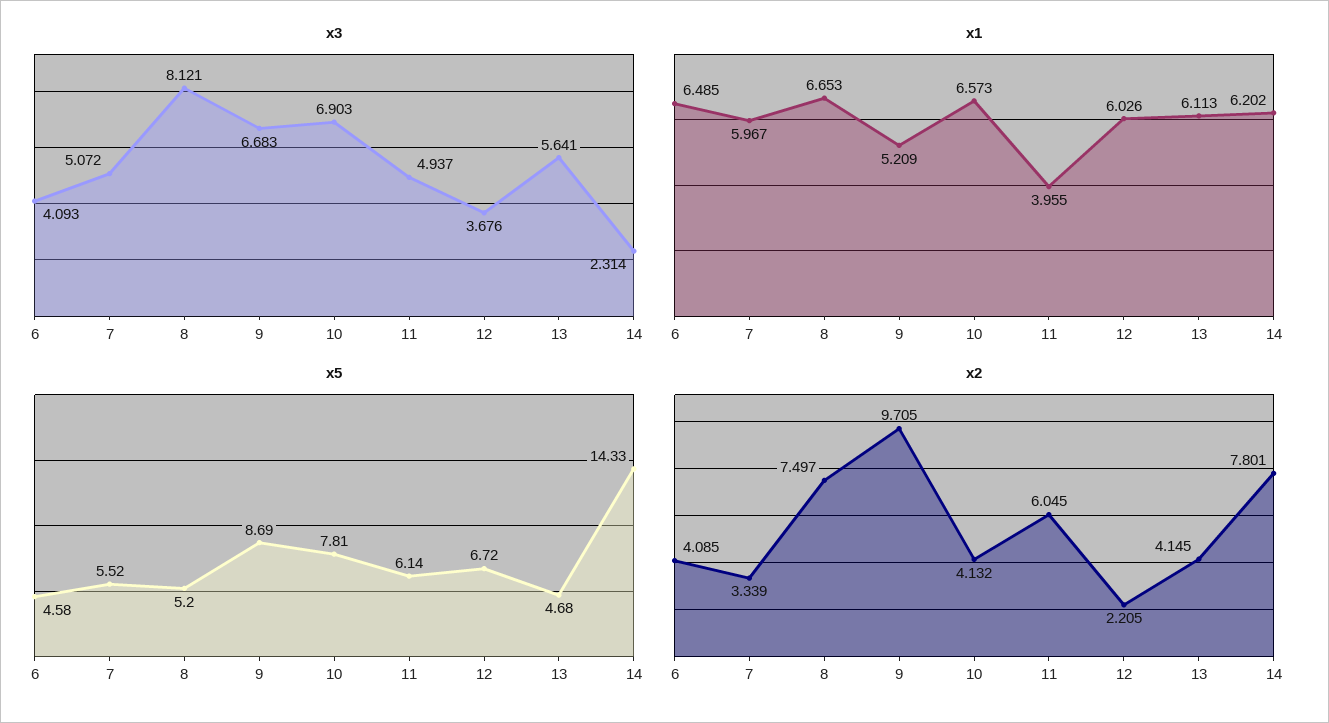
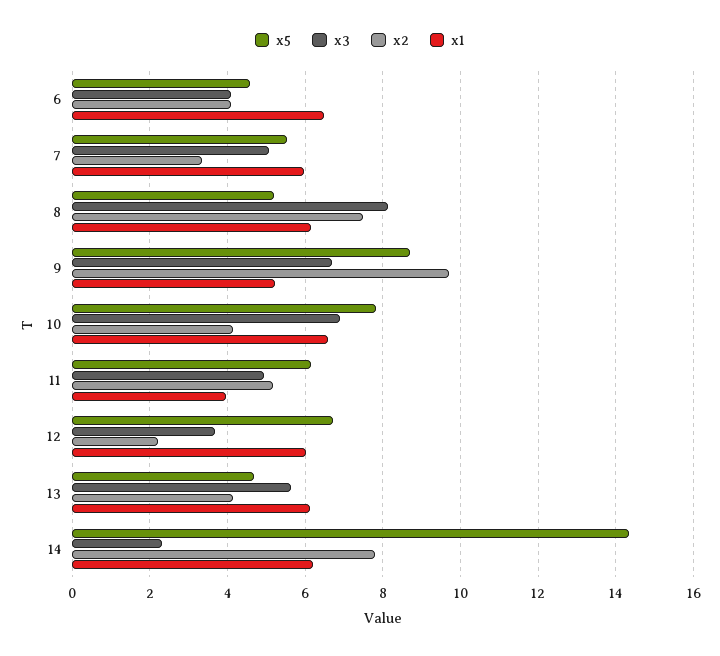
  {
    "x3": {
      "6": 4.093,
      "7": 5.072,
      "8": 8.121,
      "9": 6.683,
      "10": 6.903,
      "11": 4.937,
      "12": 3.676,
      "13": 5.641,
      "14": 2.314
    },
    "x1": {
      "6": 6.485,
      "7": 5.967,
-     "8": 6.653,
+     "8": 6.2,
      "9": 5.209,
      "10": 6.573,
      "11": 3.955,
      "12": 6.026,
      "13": 6.113,
      "14": 6.202
    },
    "x5": {
      "6": 4.58,
      "7": 5.52,
      "8": 5.2,
      "9": 8.69,
      "10": 7.81,
      "11": 6.14,
      "12": 6.72,
      "13": 4.68,
      "14": 14.33
    },
    "x2": {
      "6": 4.085,
      "7": 3.339,
      "8": 7.497,
      "9": 9.705,
      "10": 4.132,
-     "11": 6.045,
+     "11": 5.2,
      "12": 2.205,
      "13": 4.145,
      "14": 7.801
    }
  }

